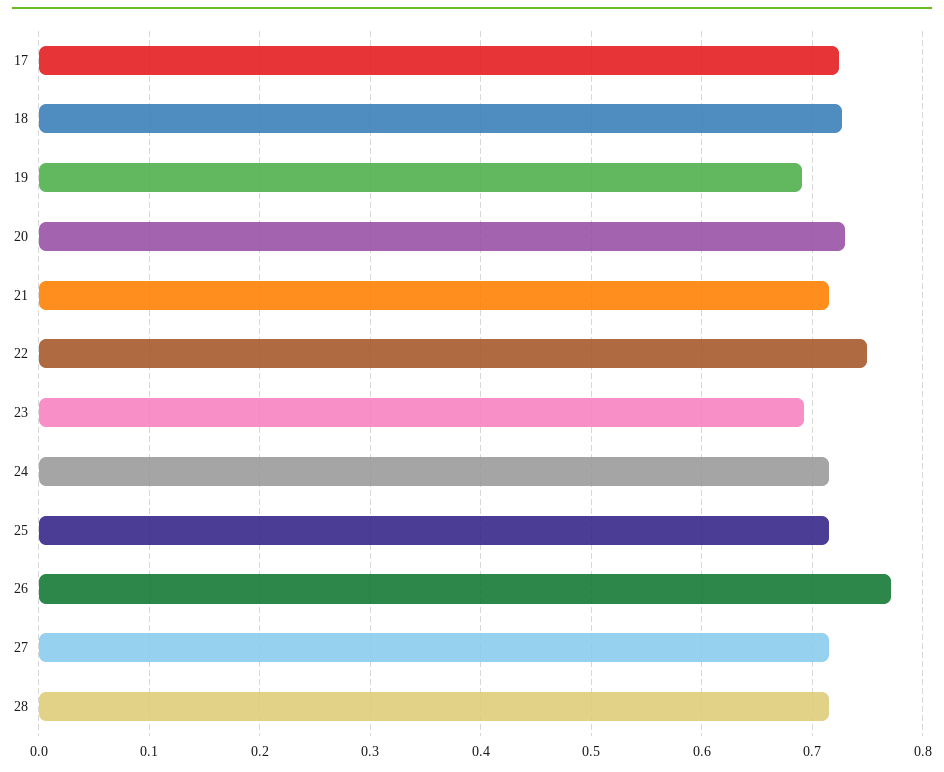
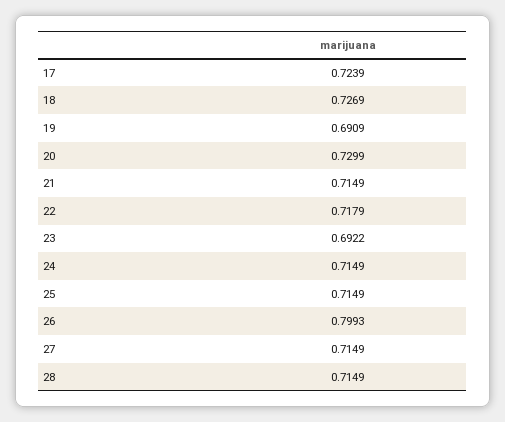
  {
    "17": 0.7239,
    "18": 0.7269,
    "19": 0.6909,
    "20": 0.7299,
    "21": 0.7149,
-   "22": 0.75,
+   "22": 0.7179,
    "23": 0.6922,
    "24": 0.7149,
    "25": 0.7149,
-   "26": 0.77,
+   "26": 0.7993,
    "27": 0.7149,
    "28": 0.7149
  }

